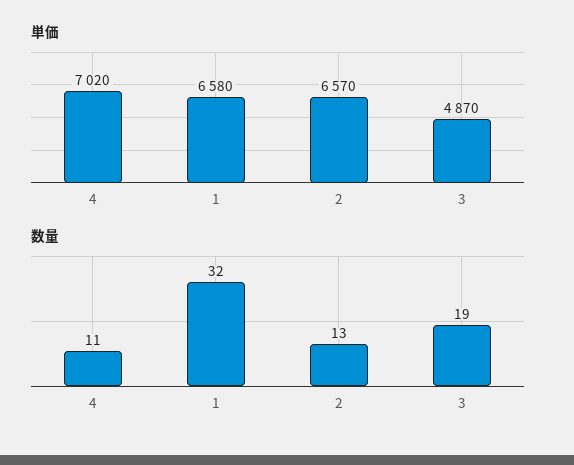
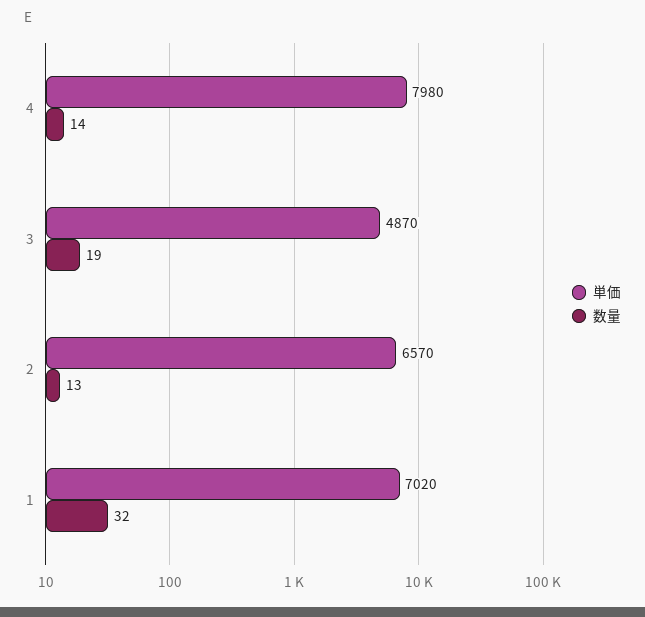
  {
    "単価": {
-     "4": 7020,
+     "4": 7980,
-     "1": 6580,
+     "1": 7020,
      "2": 6570,
      "3": 4870
    },
    "数量": {
-     "4": 11,
+     "4": 14,
      "1": 32,
      "2": 13,
      "3": 19
    }
  }

